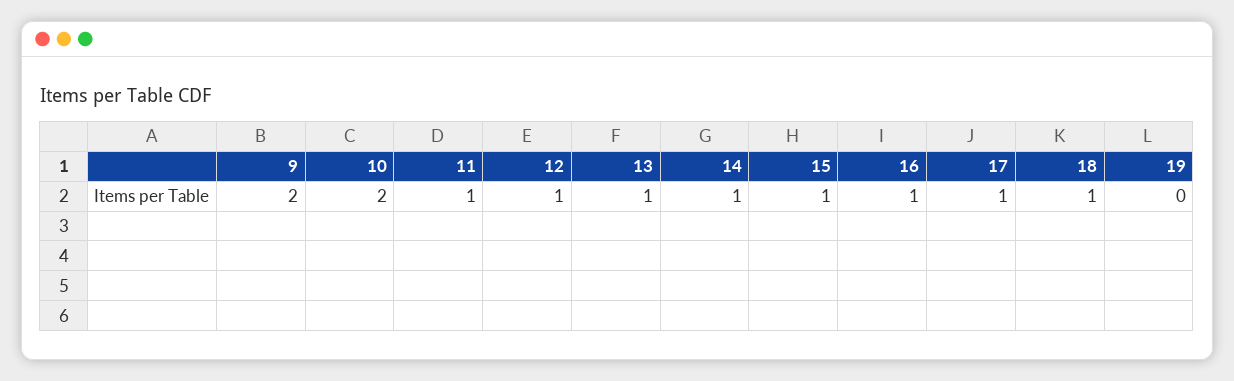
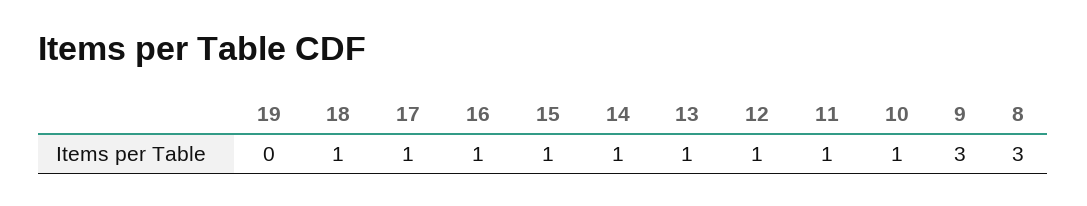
  {
-   "9": 2,
+   "9": 3,
-   "10": 2,
+   "10": 1,
    "11": 1,
    "12": 1,
    "13": 1,
    "14": 1,
    "15": 1,
    "16": 1,
    "17": 1,
    "18": 1,
-   "19": 0
+   "19": 0,
+   "8": 3
  }

